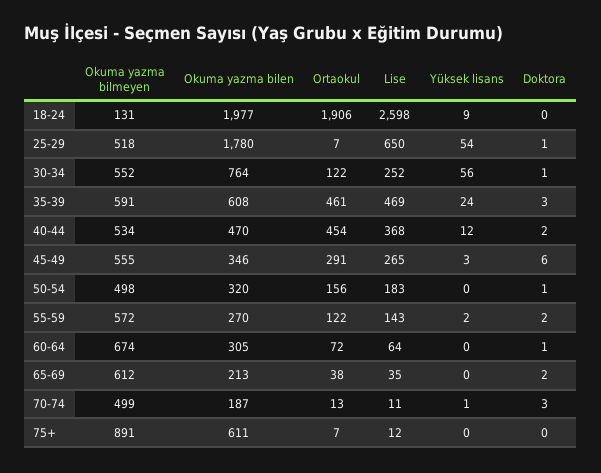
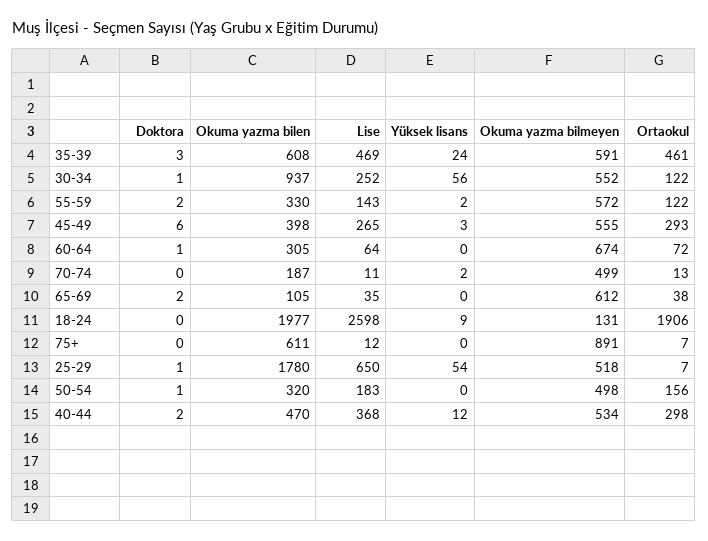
  {
    "Okuma yazma bilmeyen": {
      "18-24": 131,
      "25-29": 518,
      "30-34": 552,
      "35-39": 591,
      "40-44": 534,
      "45-49": 555,
      "50-54": 498,
      "55-59": 572,
      "60-64": 674,
      "65-69": 612,
      "70-74": 499,
      "75+": 891
    },
    "Okuma yazma bilen": {
      "18-24": 1977,
      "25-29": 1780,
-     "30-34": 764,
+     "30-34": 937,
      "35-39": 608,
      "40-44": 470,
-     "45-49": 346,
+     "45-49": 398,
      "50-54": 320,
-     "55-59": 270,
+     "55-59": 330,
      "60-64": 305,
-     "65-69": 213,
+     "65-69": 105,
      "70-74": 187,
      "75+": 611
    },
    "Ortaokul": {
      "18-24": 1906,
      "25-29": 7,
      "30-34": 122,
      "35-39": 461,
-     "40-44": 454,
+     "40-44": 298,
-     "45-49": 291,
+     "45-49": 293,
      "50-54": 156,
      "55-59": 122,
      "60-64": 72,
      "65-69": 38,
      "70-74": 13,
      "75+": 7
    },
    "Lise": {
      "18-24": 2598,
      "25-29": 650,
      "30-34": 252,
      "35-39": 469,
      "40-44": 368,
      "45-49": 265,
      "50-54": 183,
      "55-59": 143,
      "60-64": 64,
      "65-69": 35,
      "70-74": 11,
      "75+": 12
    },
    "Yüksek lisans": {
      "18-24": 9,
      "25-29": 54,
      "30-34": 56,
      "35-39": 24,
      "40-44": 12,
      "45-49": 3,
      "50-54": 0,
      "55-59": 2,
      "60-64": 0,
      "65-69": 0,
-     "70-74": 1,
+     "70-74": 2,
      "75+": 0
    },
    "Doktora": {
      "18-24": 0,
      "25-29": 1,
      "30-34": 1,
      "35-39": 3,
      "40-44": 2,
      "45-49": 6,
      "50-54": 1,
      "55-59": 2,
      "60-64": 1,
      "65-69": 2,
-     "70-74": 3,
+     "70-74": 0,
      "75+": 0
    }
  }

